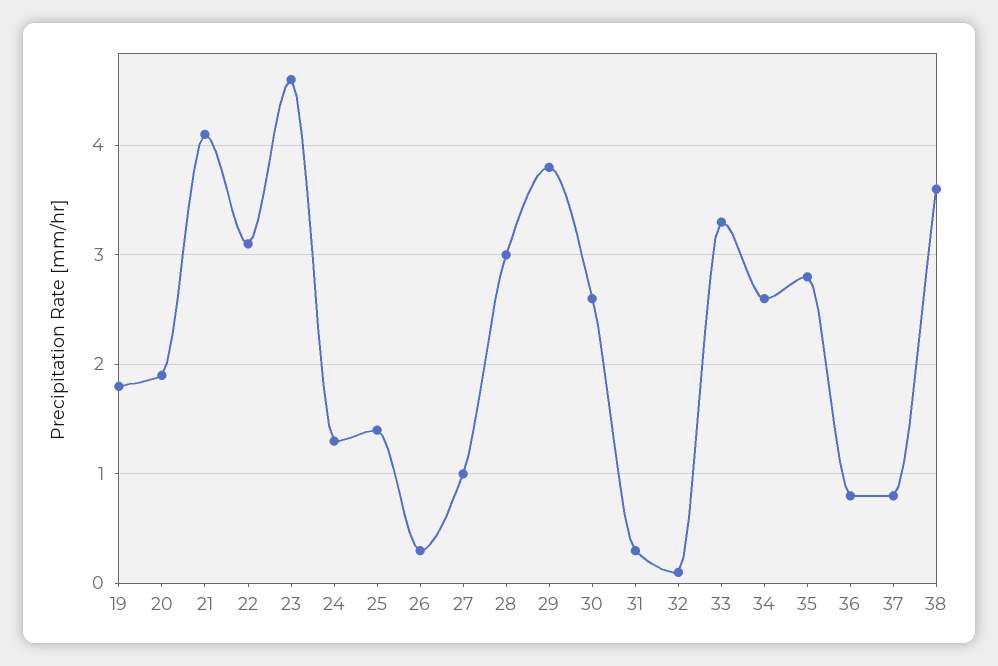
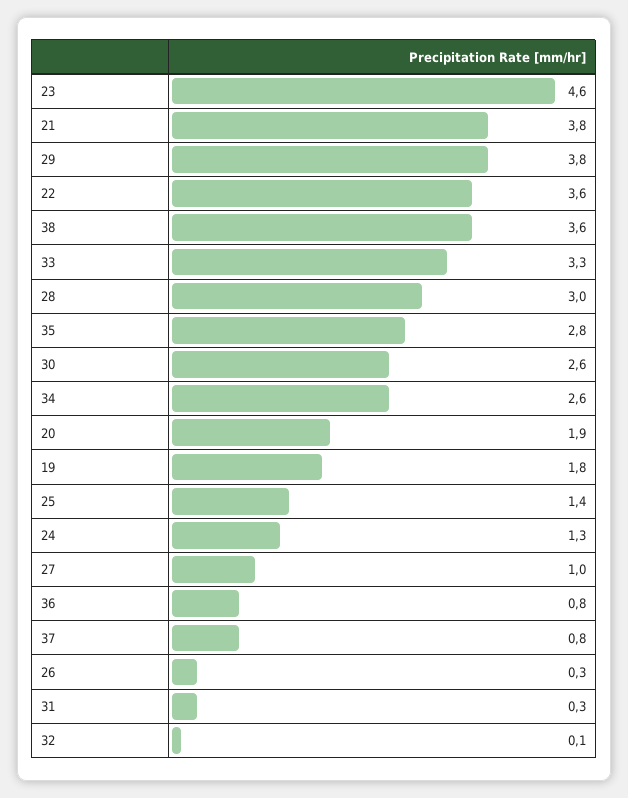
  {
    "19": 1.8,
    "20": 1.9,
-   "21": 4.1,
+   "21": 3.8,
-   "22": 3.1,
+   "22": 3.6,
    "23": 4.6,
    "24": 1.3,
    "25": 1.4,
    "26": 0.3,
    "27": 1,
    "28": 3,
    "29": 3.8,
    "30": 2.6,
    "31": 0.3,
    "32": 0.1,
    "33": 3.3,
    "34": 2.6,
    "35": 2.8,
    "36": 0.8,
    "37": 0.8,
    "38": 3.6
  }

